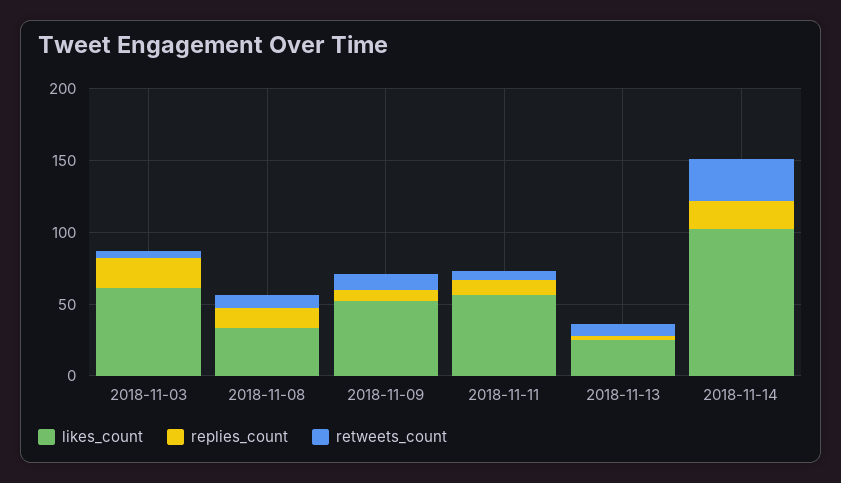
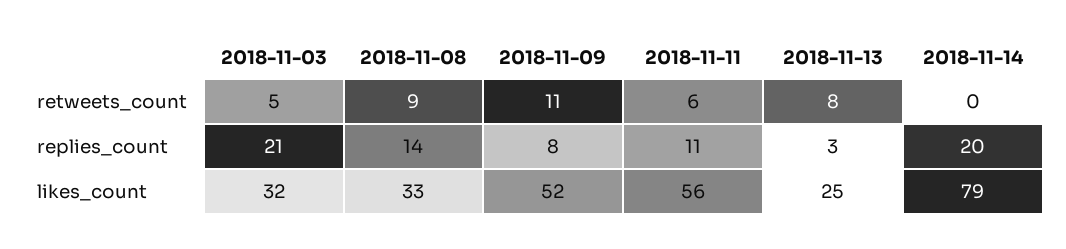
  {
    "likes_count": {
-     "2018-11-03": 60,
+     "2018-11-03": 32,
      "2018-11-08": 33,
      "2018-11-09": 52,
      "2018-11-11": 56,
      "2018-11-13": 25,
-     "2018-11-14": 100
+     "2018-11-14": 79
    },
    "replies_count": {
      "2018-11-03": 21,
      "2018-11-08": 14,
      "2018-11-09": 8,
      "2018-11-11": 11,
      "2018-11-13": 3,
      "2018-11-14": 20
    },
    "retweets_count": {
      "2018-11-03": 5,
      "2018-11-08": 9,
      "2018-11-09": 11,
      "2018-11-11": 6,
      "2018-11-13": 8,
-     "2018-11-14": 30
+     "2018-11-14": 0
    }
  }

